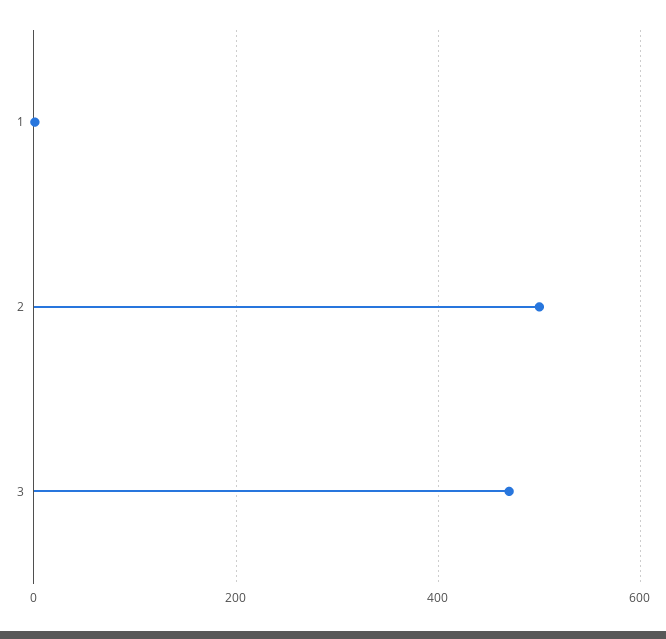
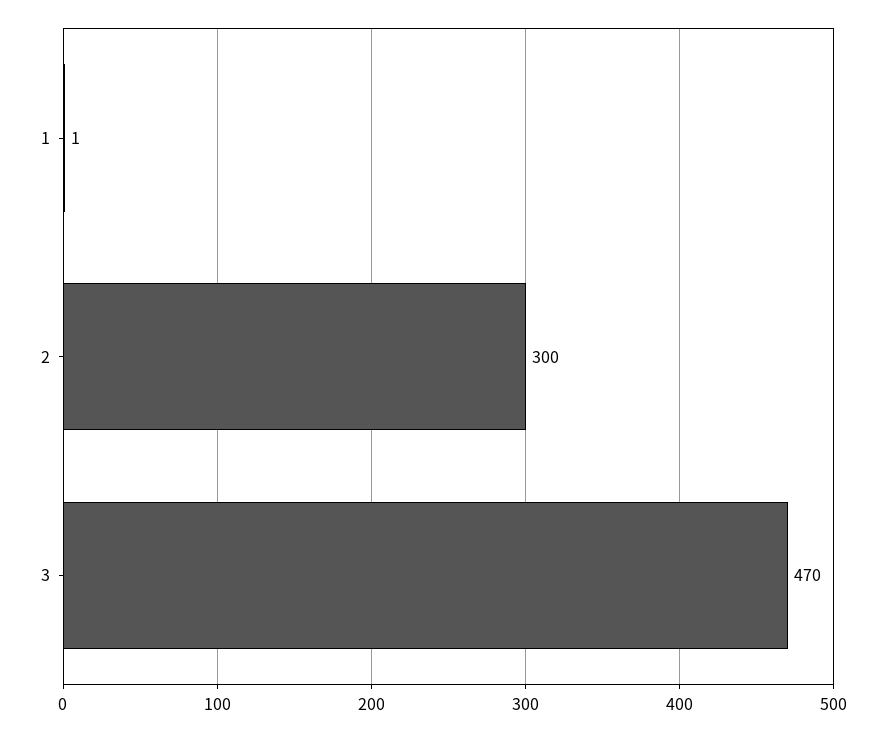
  {
    "1": 1,
-   "2": 500,
+   "2": 300,
    "3": 470
  }

